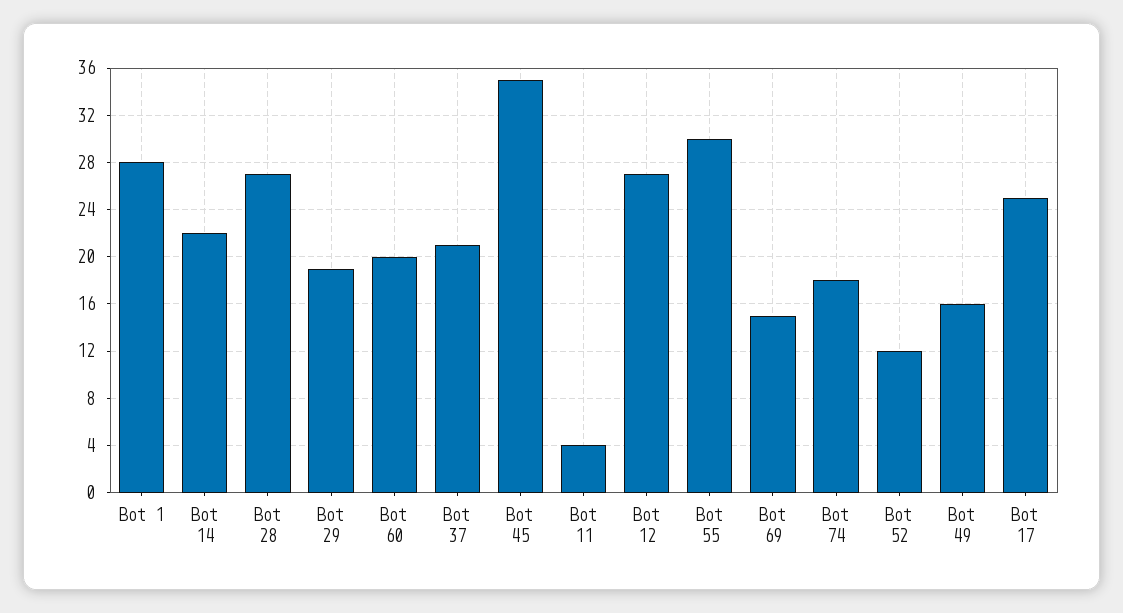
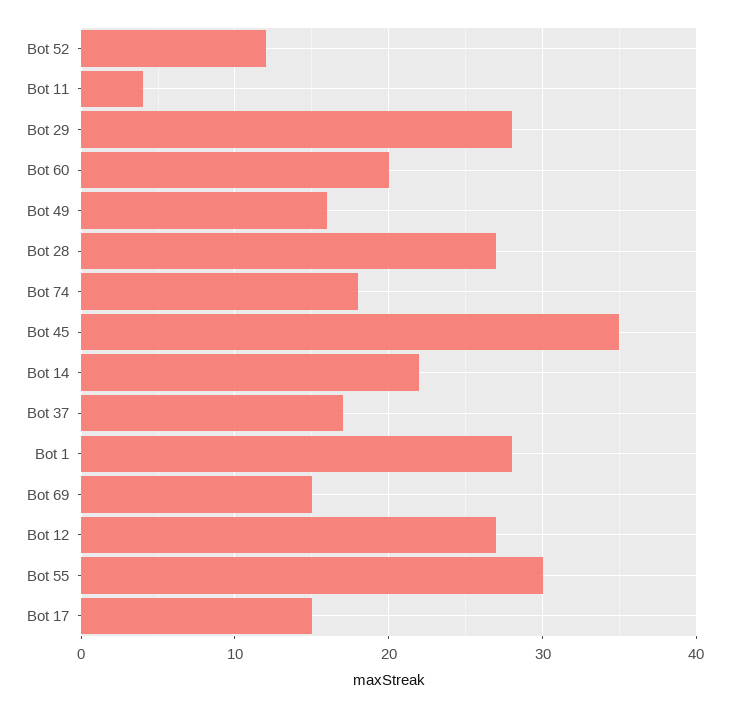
  {
    "Bot 1": 28,
    "Bot 14": 22,
    "Bot 28": 27,
-   "Bot 29": 19,
+   "Bot 29": 28,
    "Bot 60": 20,
-   "Bot 37": 21,
+   "Bot 37": 17,
    "Bot 45": 35,
    "Bot 11": 4,
    "Bot 12": 27,
    "Bot 55": 30,
    "Bot 69": 15,
    "Bot 74": 18,
    "Bot 52": 12,
    "Bot 49": 16,
-   "Bot 17": 25
+   "Bot 17": 15
  }

